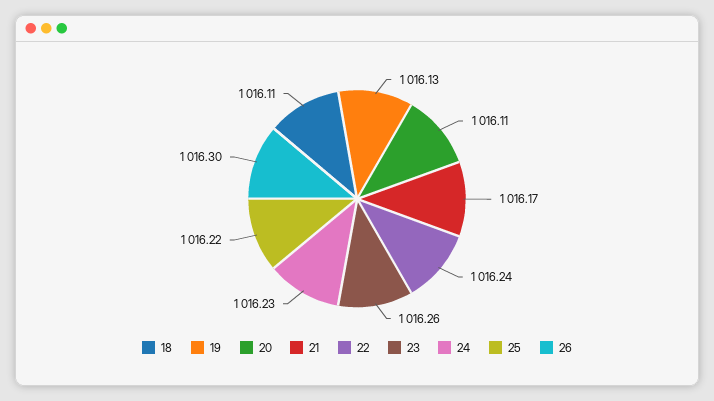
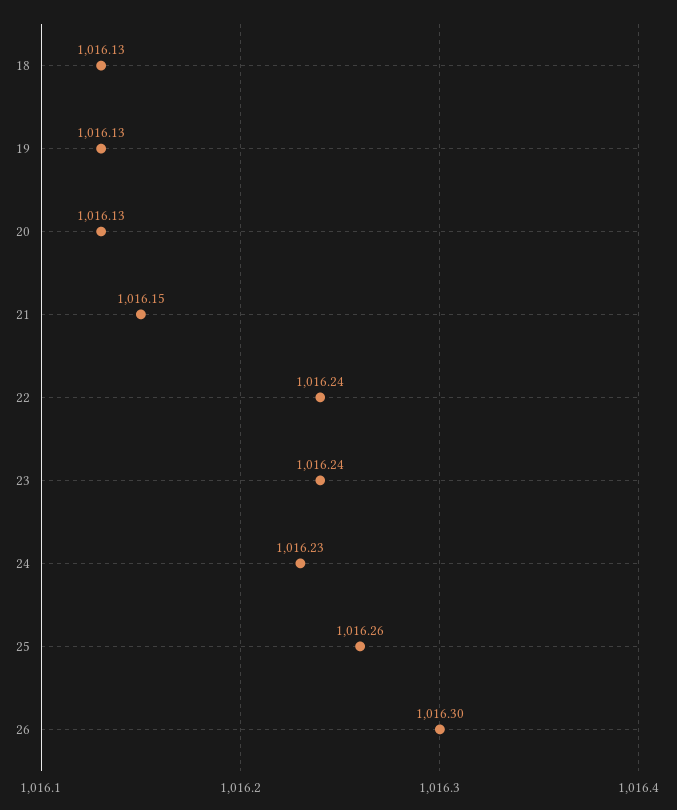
  {
-   "18": 1016.11,
+   "18": 1016.13,
    "19": 1016.13,
-   "20": 1016.11,
+   "20": 1016.13,
-   "21": 1016.17,
+   "21": 1016.15,
    "22": 1016.24,
-   "23": 1016.26,
+   "23": 1016.24,
    "24": 1016.23,
-   "25": 1016.22,
+   "25": 1016.26,
    "26": 1016.3
  }

